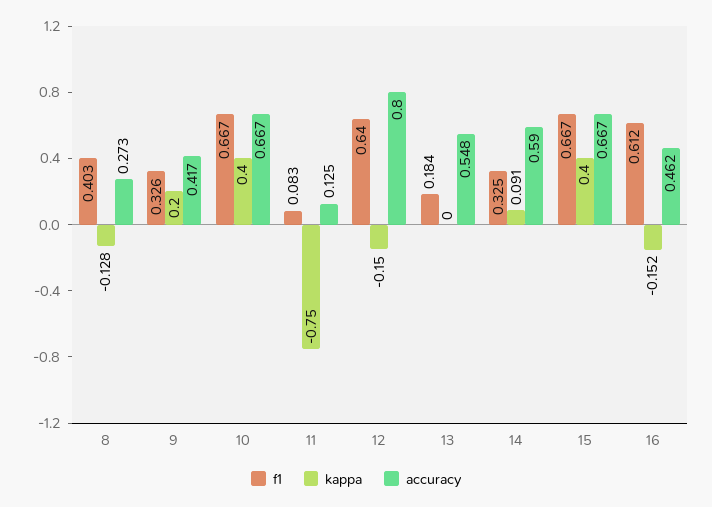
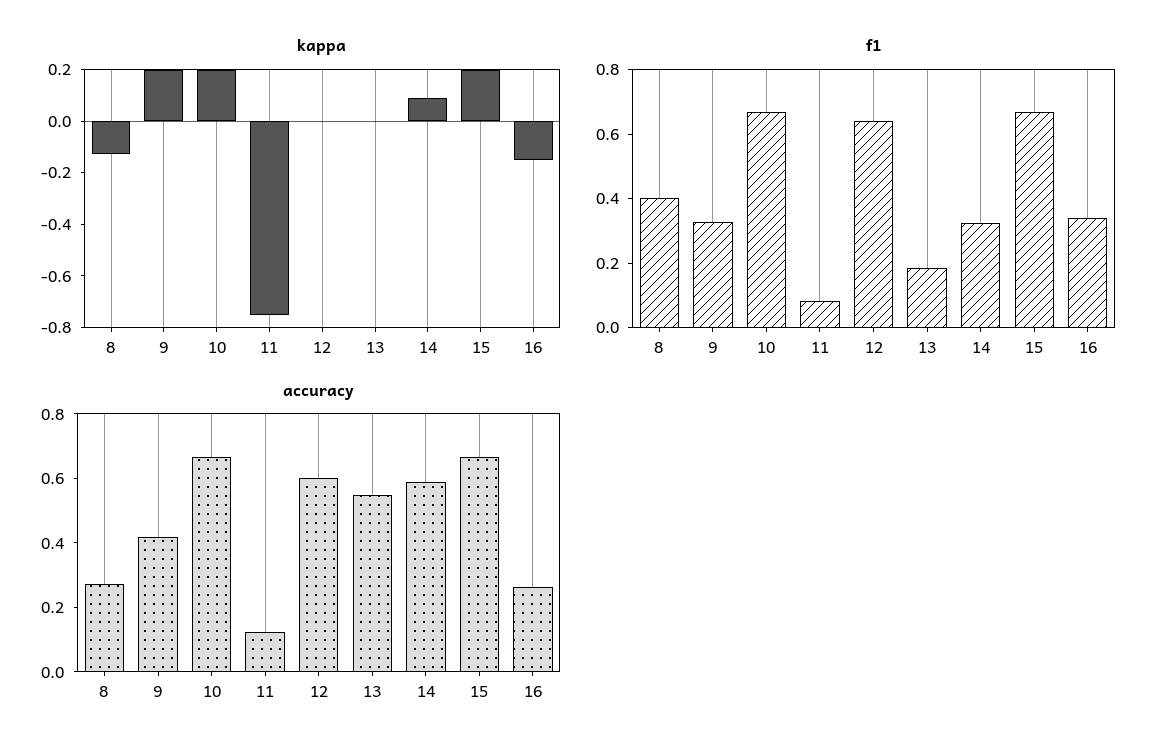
  {
    "f1": {
      "8": 0.403,
      "9": 0.326,
      "10": 0.667,
      "11": 0.083,
      "12": 0.64,
      "13": 0.184,
      "14": 0.325,
      "15": 0.667,
-     "16": 0.612
+     "16": 0.35
    },
    "kappa": {
      "8": -0.128,
      "9": 0.2,
-     "10": 0.4,
+     "10": 0.2,
      "11": -0.75,
-     "12": -0.15,
+     "12": 0,
      "13": 0,
      "14": 0.091,
-     "15": 0.4,
+     "15": 0.2,
      "16": -0.152
    },
    "accuracy": {
      "8": 0.273,
      "9": 0.417,
      "10": 0.667,
      "11": 0.125,
-     "12": 0.8,
+     "12": 0.6,
      "13": 0.548,
      "14": 0.59,
      "15": 0.667,
-     "16": 0.462
+     "16": 0.25
    }
  }

